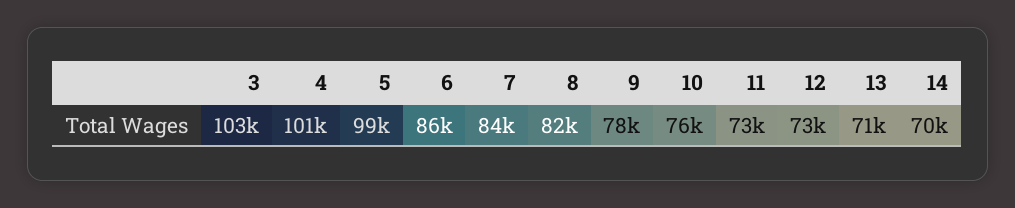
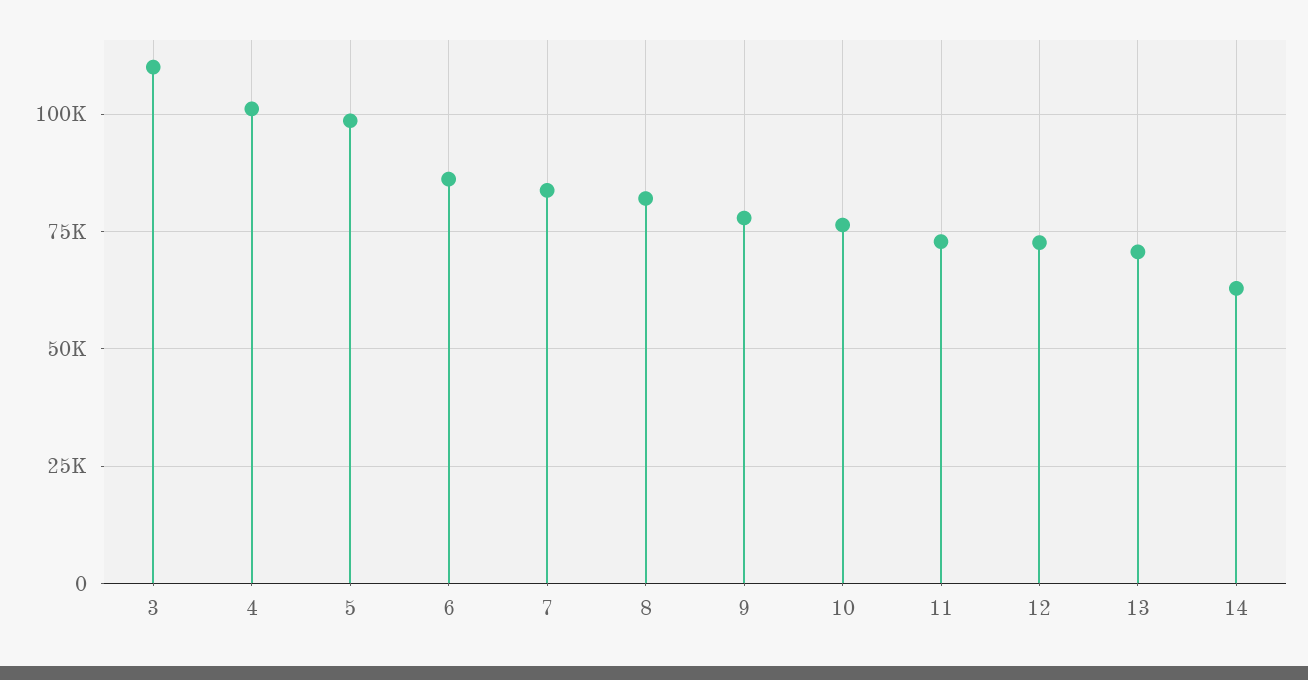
  {
-   "3": 103000,
+   "3": 110000,
    "4": 101000,
    "5": 99000,
    "6": 86000,
    "7": 84000,
    "8": 82000,
    "9": 78000,
    "10": 76000,
    "11": 73000,
    "12": 73000,
    "13": 71000,
-   "14": 70000
+   "14": 62500
  }

